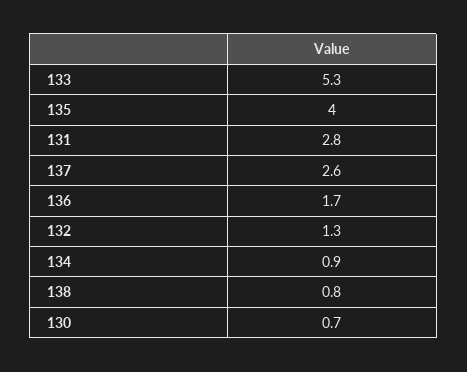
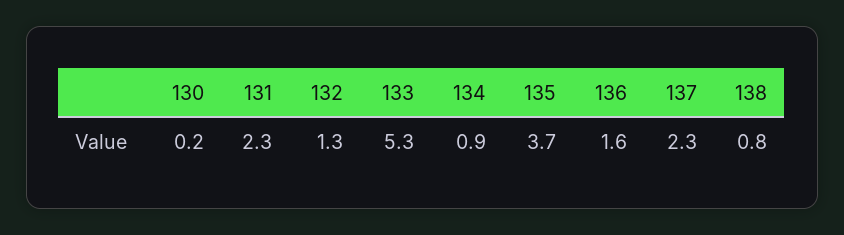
  {
    "133": 5.3,
-   "135": 4,
+   "135": 3.7,
-   "131": 2.8,
+   "131": 2.3,
-   "137": 2.6,
+   "137": 2.3,
-   "136": 1.7,
+   "136": 1.6,
    "132": 1.3,
    "134": 0.9,
    "138": 0.8,
-   "130": 0.7
+   "130": 0.2
  }

